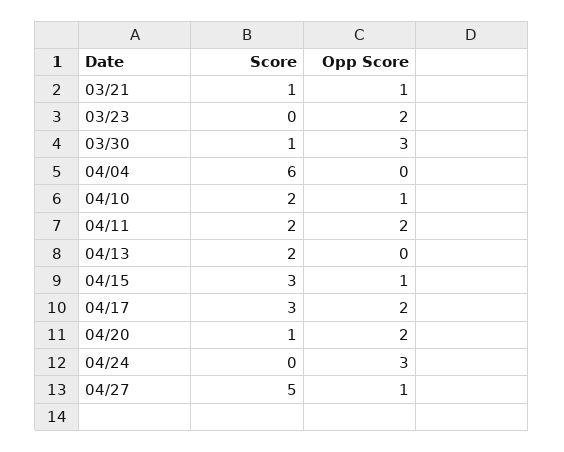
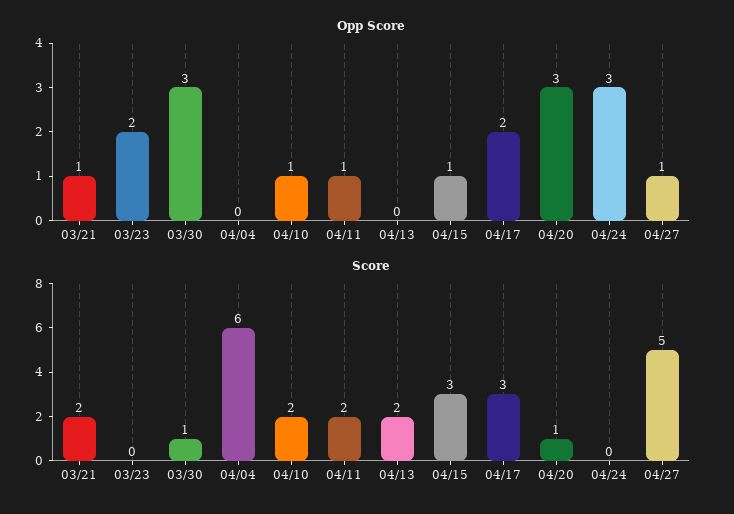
  {
    "Score": {
-     "03/21": 1,
+     "03/21": 2,
      "03/23": 0,
      "03/30": 1,
      "04/04": 6,
      "04/10": 2,
      "04/11": 2,
      "04/13": 2,
      "04/15": 3,
      "04/17": 3,
      "04/20": 1,
      "04/24": 0,
      "04/27": 5
    },
    "Opp Score": {
      "03/21": 1,
      "03/23": 2,
      "03/30": 3,
      "04/04": 0,
      "04/10": 1,
-     "04/11": 2,
+     "04/11": 1,
      "04/13": 0,
      "04/15": 1,
      "04/17": 2,
-     "04/20": 2,
+     "04/20": 3,
      "04/24": 3,
      "04/27": 1
    }
  }

